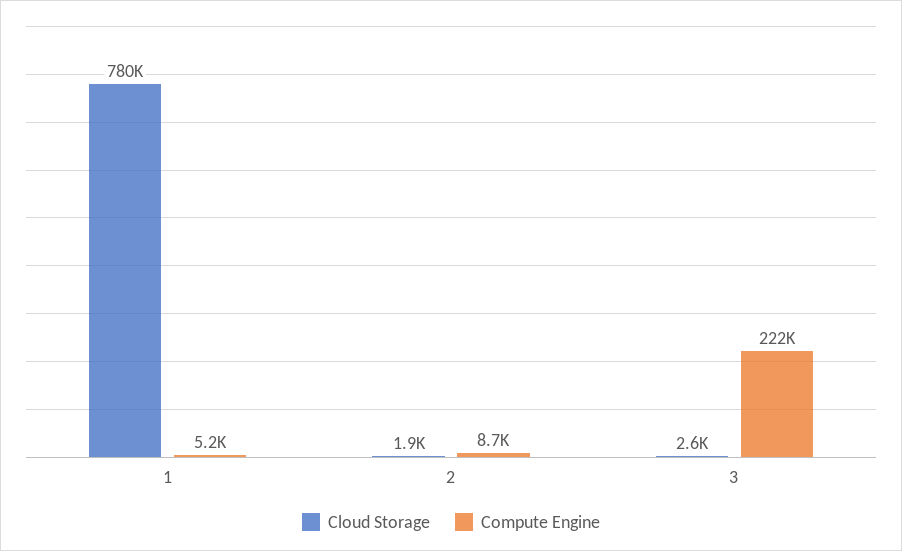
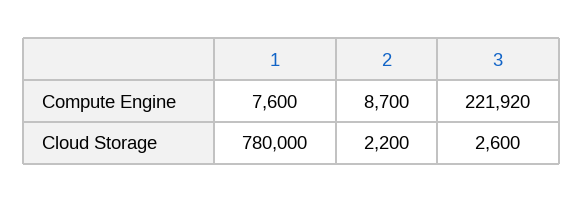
  {
    "Cloud Storage": {
      "1": 780000,
-     "2": 1900,
+     "2": 2200,
      "3": 2600
    },
    "Compute Engine": {
-     "1": 5200,
+     "1": 7600,
      "2": 8700,
      "3": 221920
    }
  }

